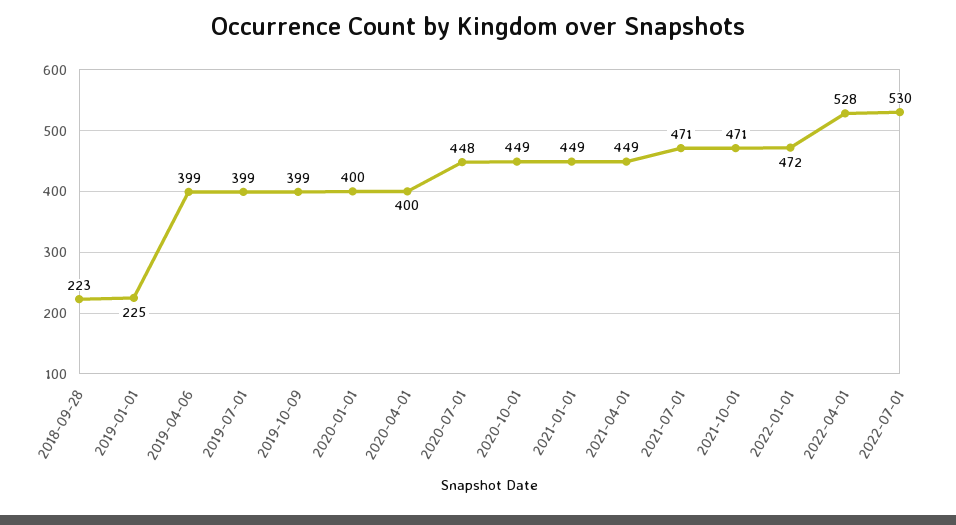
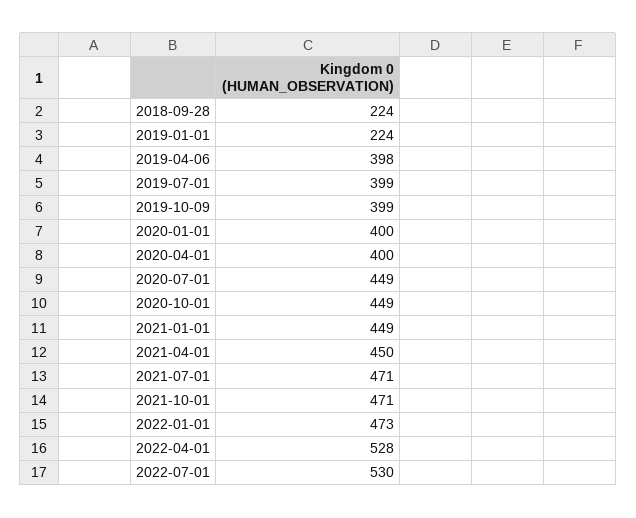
  {
-   "2018-09-28": 223,
+   "2018-09-28": 224,
-   "2019-01-01": 225,
+   "2019-01-01": 224,
-   "2019-04-06": 399,
+   "2019-04-06": 398,
    "2019-07-01": 399,
    "2019-10-09": 399,
    "2020-01-01": 400,
    "2020-04-01": 400,
-   "2020-07-01": 448,
+   "2020-07-01": 449,
    "2020-10-01": 449,
    "2021-01-01": 449,
-   "2021-04-01": 449,
+   "2021-04-01": 450,
    "2021-07-01": 471,
    "2021-10-01": 471,
-   "2022-01-01": 472,
+   "2022-01-01": 473,
    "2022-04-01": 528,
    "2022-07-01": 530
  }

